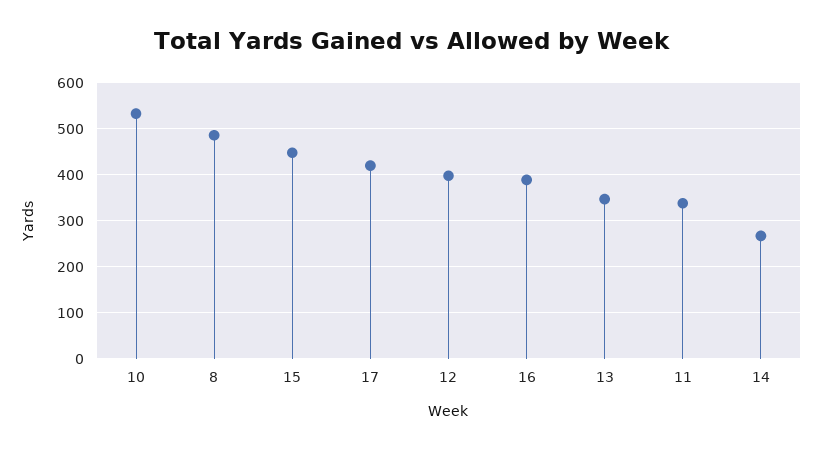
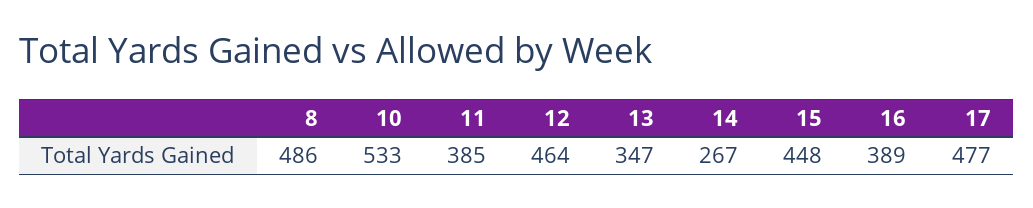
  {
    "10": 533,
    "8": 486,
    "15": 448,
-   "17": 420,
+   "17": 477,
-   "12": 400,
+   "12": 464,
    "16": 389,
    "13": 347,
-   "11": 340,
+   "11": 385,
    "14": 267
  }

